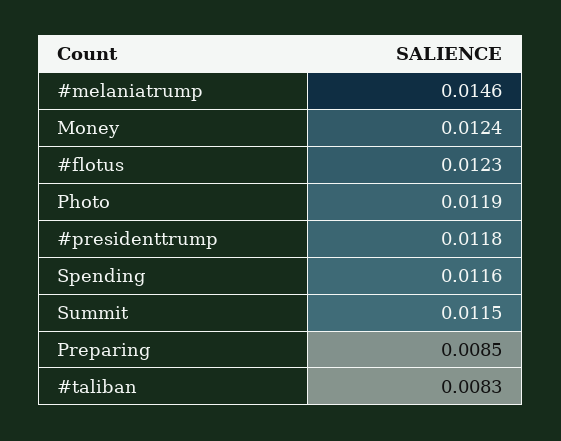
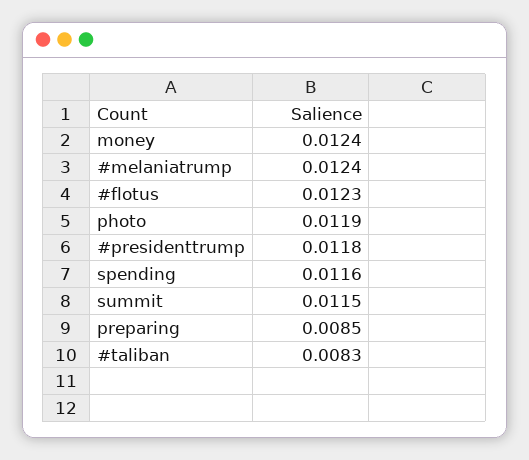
  {
-   "#melaniatrump": 0.0146,
+   "#melaniatrump": 0.0124,
    "Money": 0.0124,
    "#flotus": 0.0123,
    "Photo": 0.0119,
    "#presidenttrump": 0.0118,
    "Spending": 0.0116,
    "Summit": 0.0115,
    "Preparing": 0.0085,
    "#taliban": 0.0083
  }

